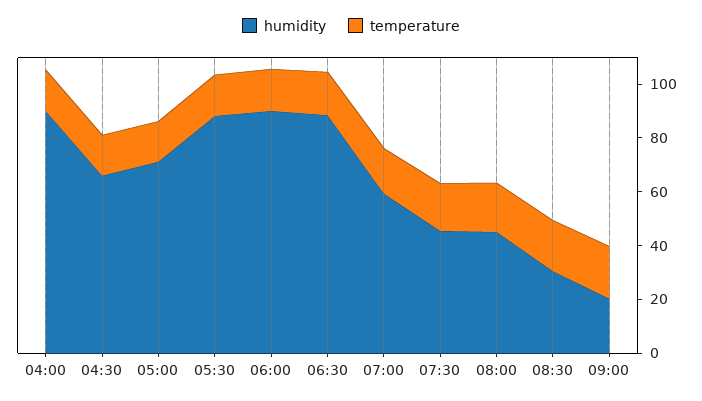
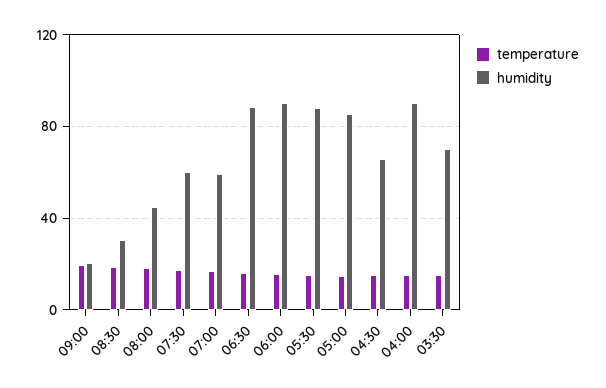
  {
    "humidity": {
      "04:00": 90,
      "04:30": 65,
-     "05:00": 70,
+     "05:00": 85,
      "05:30": 90,
      "06:00": 90,
      "06:30": 90,
      "07:00": 60,
-     "07:30": 45,
+     "07:30": 60,
      "08:00": 45,
      "08:30": 30,
-     "09:00": 20
+     "09:00": 20,
+     "03:30": 70
    },
    "temperature": {
      "04:00": 15,
      "04:30": 15,
      "05:00": 15,
      "05:30": 15,
      "06:00": 15,
      "06:30": 15,
      "07:00": 15,
      "07:30": 20,
      "08:00": 20,
      "08:30": 20,
-     "09:00": 20
+     "09:00": 20,
+     "03:30": 15
    }
  }

